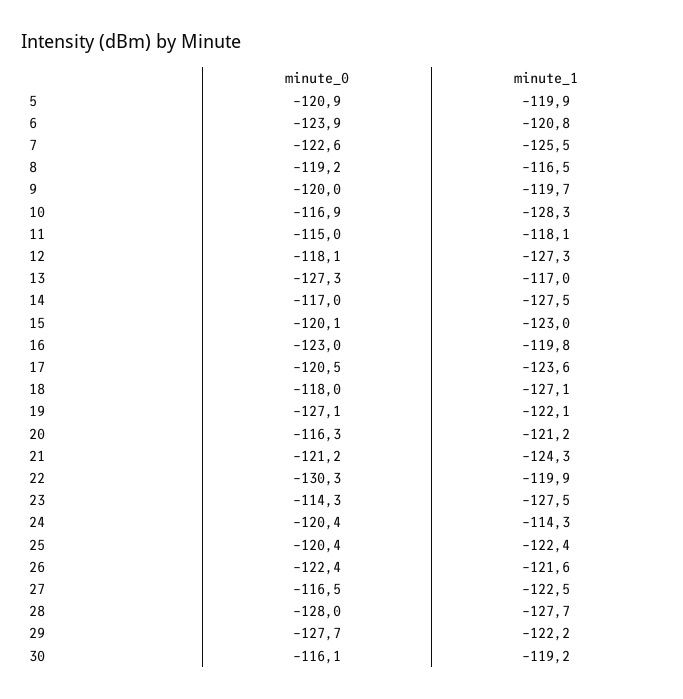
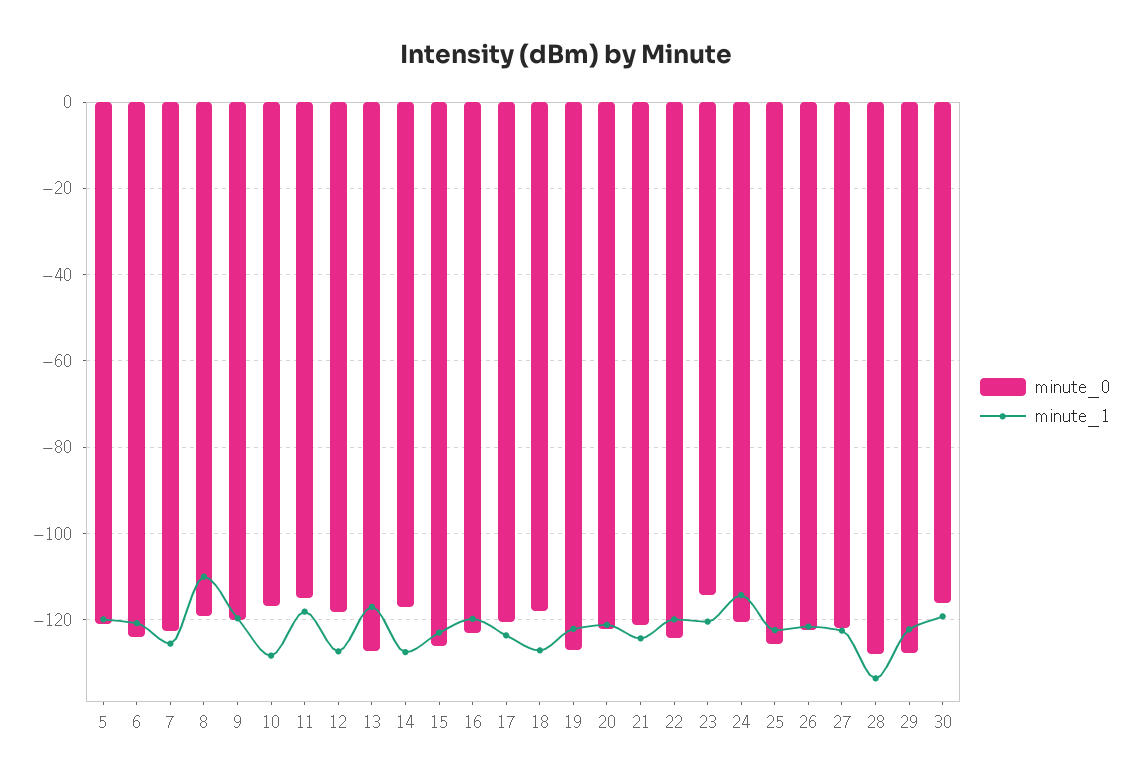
  {
    "minute_0": {
      "5": -120.9,
      "6": -123.9,
      "7": -122.6,
      "8": -119.2,
      "9": -120,
      "10": -116.9,
      "11": -115,
      "12": -118.1,
      "13": -127.3,
      "14": -117,
-     "15": -120.1,
+     "15": -126,
      "16": -123,
      "17": -120.5,
      "18": -118,
      "19": -127.1,
-     "20": -116.3,
+     "20": -122,
      "21": -121.2,
-     "22": -130.3,
+     "22": -124,
      "23": -114.3,
      "24": -120.4,
-     "25": -120.4,
+     "25": -126,
      "26": -122.4,
-     "27": -116.5,
+     "27": -122,
      "28": -128,
      "29": -127.7,
      "30": -116.1
    },
    "minute_1": {
      "5": -119.9,
      "6": -120.8,
      "7": -125.5,
-     "8": -116.5,
+     "8": -110,
      "9": -119.7,
      "10": -128.3,
      "11": -118.1,
      "12": -127.3,
      "13": -117,
      "14": -127.5,
      "15": -123,
      "16": -119.8,
      "17": -123.6,
      "18": -127.1,
      "19": -122.1,
      "20": -121.2,
      "21": -124.3,
      "22": -119.9,
-     "23": -127.5,
+     "23": -120,
      "24": -114.3,
      "25": -122.4,
      "26": -121.6,
      "27": -122.5,
-     "28": -127.7,
+     "28": -134,
      "29": -122.2,
      "30": -119.2
    }
  }

